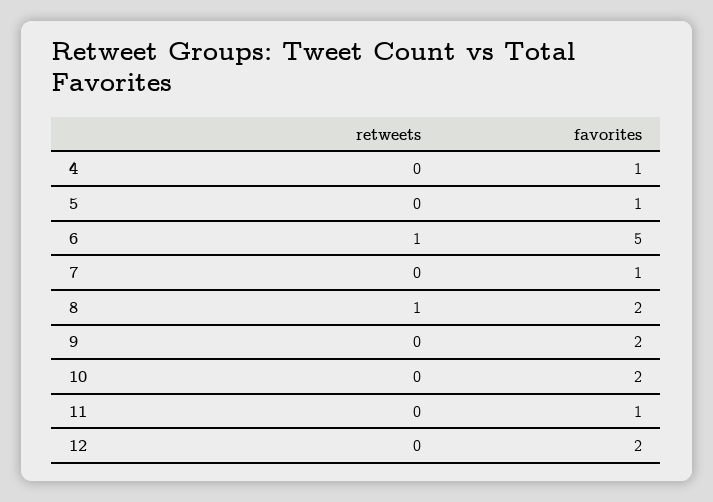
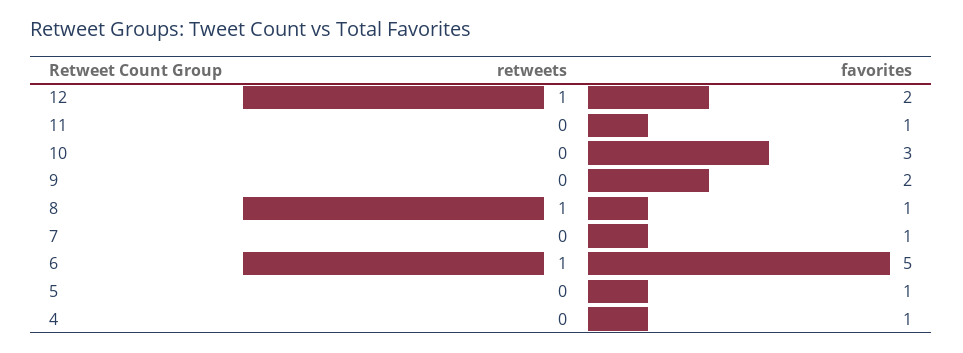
  {
    "retweets": {
      "4": 0,
      "5": 0,
      "6": 1,
      "7": 0,
      "8": 1,
      "9": 0,
      "10": 0,
      "11": 0,
-     "12": 0
+     "12": 1
    },
    "favorites": {
      "4": 1,
      "5": 1,
      "6": 5,
      "7": 1,
-     "8": 2,
+     "8": 1,
      "9": 2,
-     "10": 2,
+     "10": 3,
      "11": 1,
      "12": 2
    }
  }

